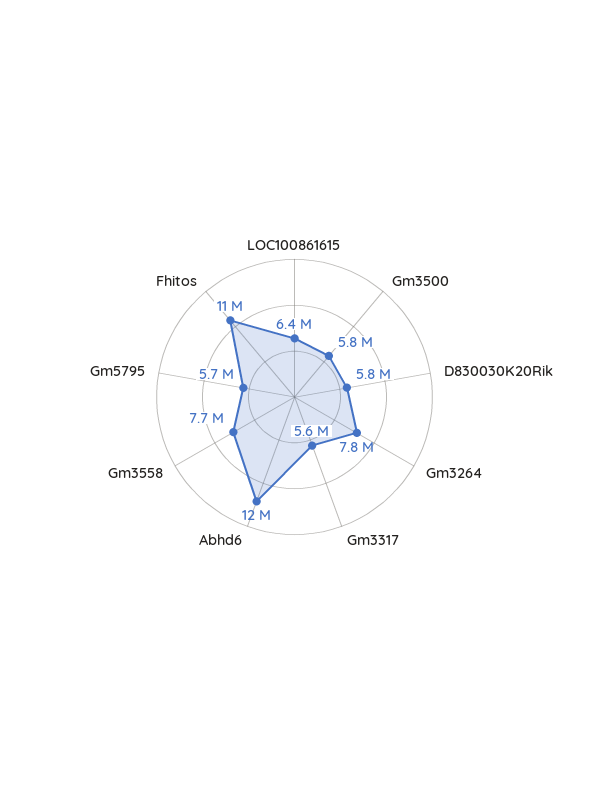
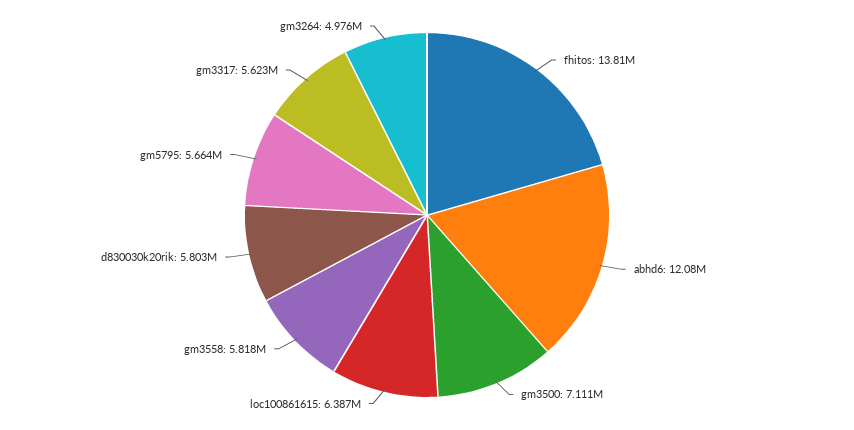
  {
    "LOC100861615": 6387000,
-   "Gm3500": 5800000,
+   "Gm3500": 7111000,
    "D830030K20Rik": 5803000,
-   "Gm3264": 7800000,
+   "Gm3264": 4976000,
    "Gm3317": 5623000,
    "Abhd6": 12080000,
-   "Gm3558": 7700000,
+   "Gm3558": 5818000,
    "Gm5795": 5664000,
-   "Fhitos": 11000000
+   "Fhitos": 13810000
  }

